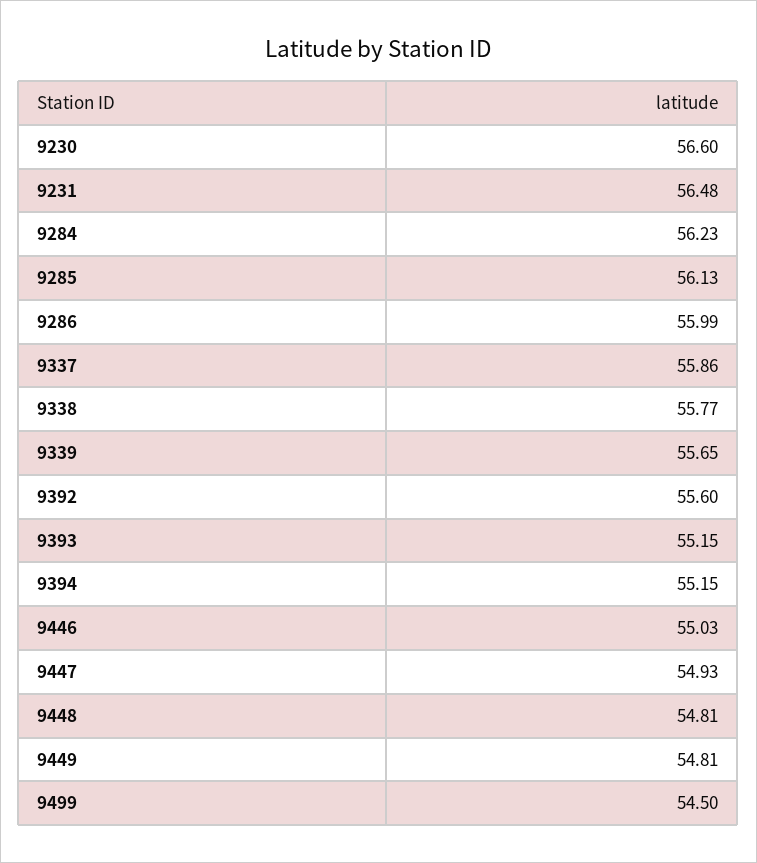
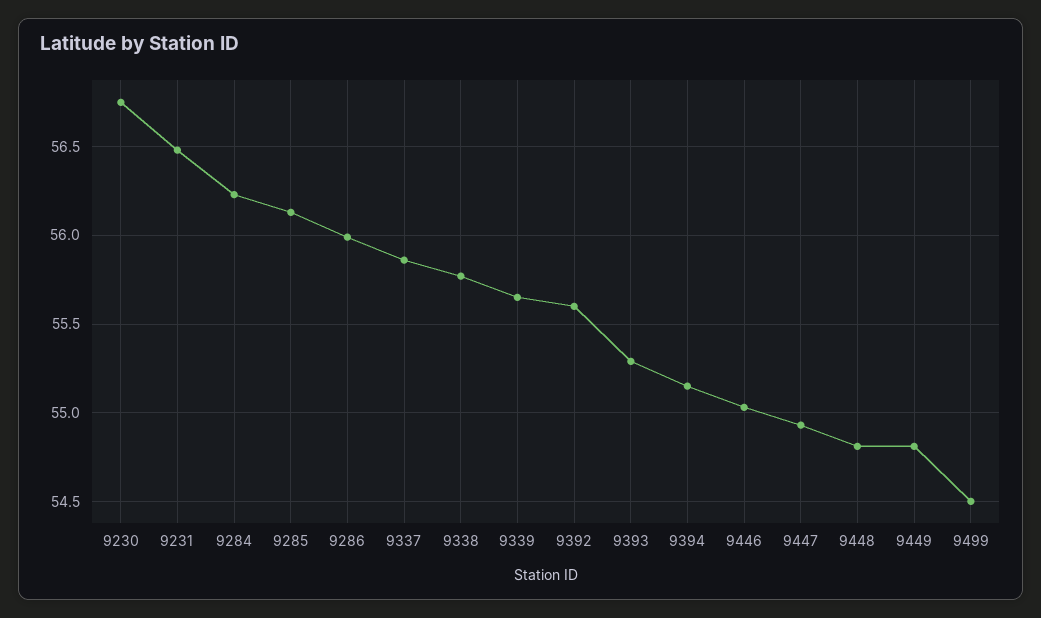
  {
-   "9230": 56.6,
+   "9230": 56.75,
    "9231": 56.48,
    "9284": 56.23,
    "9285": 56.13,
    "9286": 55.99,
    "9337": 55.86,
    "9338": 55.77,
    "9339": 55.65,
    "9392": 55.6,
-   "9393": 55.15,
+   "9393": 55.3,
    "9394": 55.15,
    "9446": 55.03,
    "9447": 54.93,
    "9448": 54.81,
    "9449": 54.81,
    "9499": 54.5
  }

